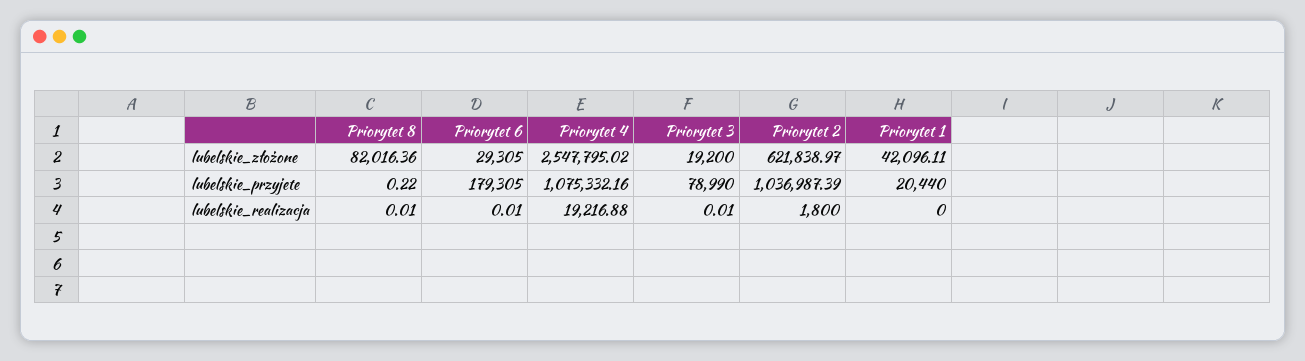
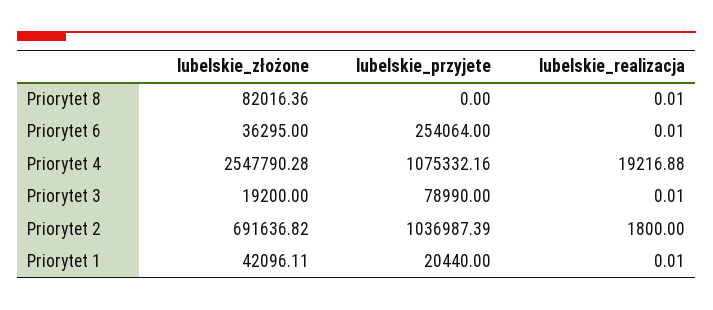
  {
    "Priorytet 8": {
      "lubelskie_złożone": 82016.36,
-     "lubelskie_przyjete": 0.22,
+     "lubelskie_przyjete": 0,
      "lubelskie_realizacja": 0.01
    },
    "Priorytet 6": {
-     "lubelskie_złożone": 29305,
+     "lubelskie_złożone": 36295,
-     "lubelskie_przyjete": 179305,
+     "lubelskie_przyjete": 254064,
      "lubelskie_realizacja": 0.01
    },
    "Priorytet 4": {
-     "lubelskie_złożone": 2547795.02,
+     "lubelskie_złożone": 2547790.28,
      "lubelskie_przyjete": 1075332.16,
      "lubelskie_realizacja": 19216.88
    },
    "Priorytet 3": {
      "lubelskie_złożone": 19200,
      "lubelskie_przyjete": 78990,
      "lubelskie_realizacja": 0.01
    },
    "Priorytet 2": {
-     "lubelskie_złożone": 621838.97,
+     "lubelskie_złożone": 691636.82,
      "lubelskie_przyjete": 1036987.39,
      "lubelskie_realizacja": 1800
    },
    "Priorytet 1": {
      "lubelskie_złożone": 42096.11,
      "lubelskie_przyjete": 20440,
-     "lubelskie_realizacja": 0
+     "lubelskie_realizacja": 0.01
    }
  }

